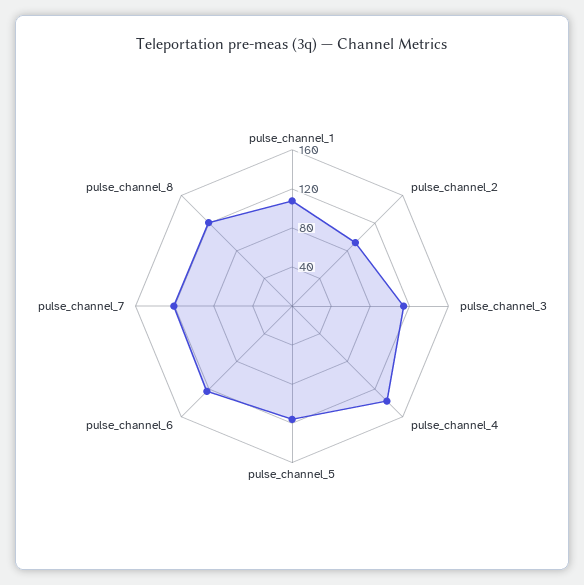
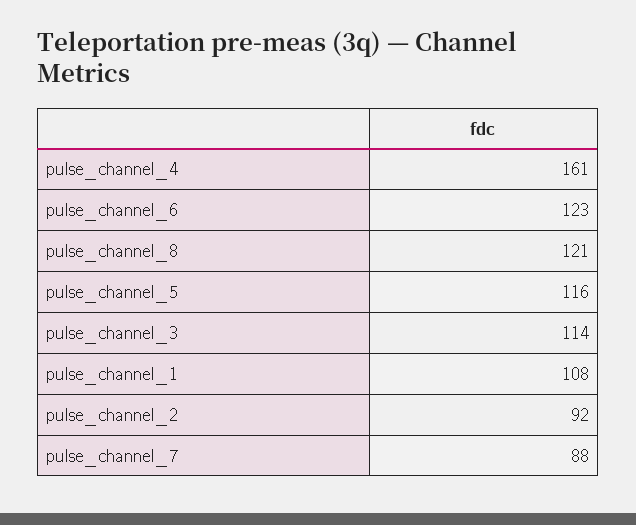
  {
    "pulse_channel_1": 108,
    "pulse_channel_2": 92,
    "pulse_channel_3": 114,
-   "pulse_channel_4": 140,
+   "pulse_channel_4": 161,
    "pulse_channel_5": 116,
    "pulse_channel_6": 123,
-   "pulse_channel_7": 120,
+   "pulse_channel_7": 88,
    "pulse_channel_8": 121
  }

